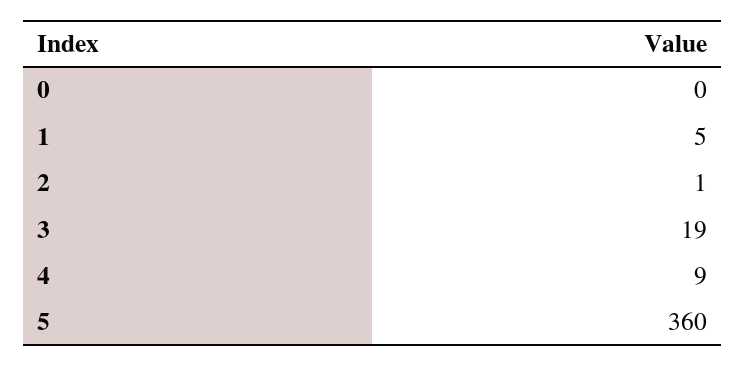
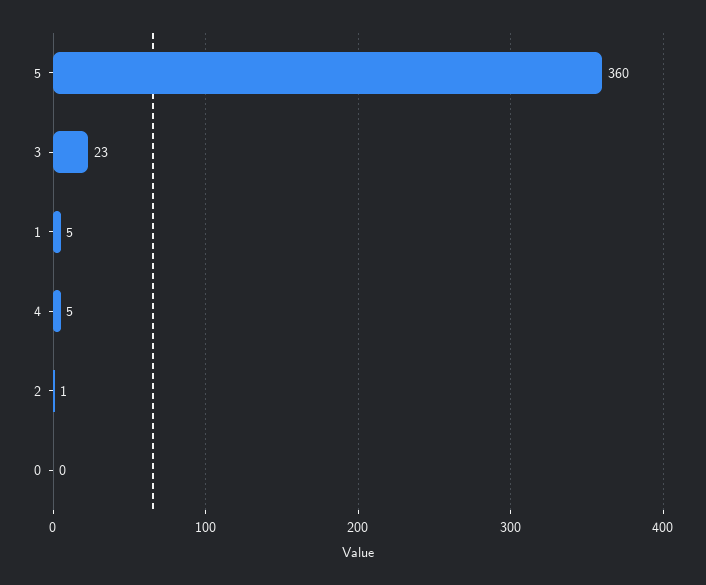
  {
    "0": 0,
    "1": 5,
    "2": 1,
-   "3": 19,
+   "3": 23,
-   "4": 9,
+   "4": 5,
    "5": 360
  }

